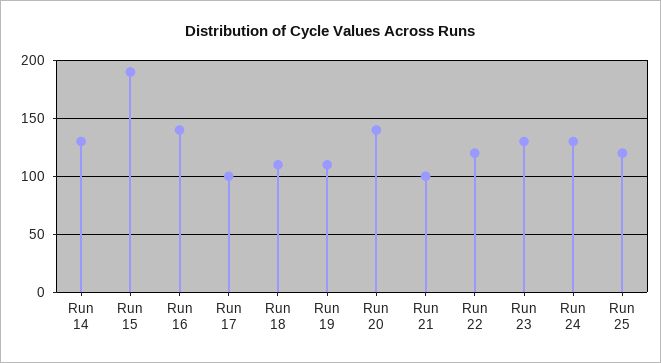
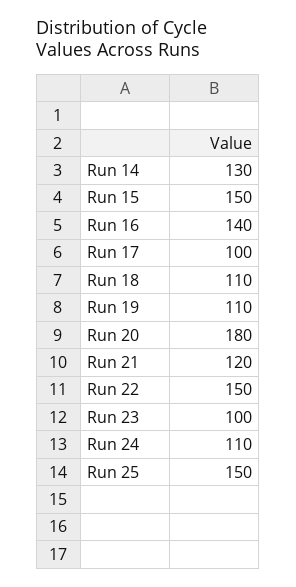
  {
    "Run 14": 130,
-   "Run 15": 190,
+   "Run 15": 150,
    "Run 16": 140,
    "Run 17": 100,
    "Run 18": 110,
    "Run 19": 110,
-   "Run 20": 140,
+   "Run 20": 180,
-   "Run 21": 100,
+   "Run 21": 120,
-   "Run 22": 120,
+   "Run 22": 150,
-   "Run 23": 130,
+   "Run 23": 100,
-   "Run 24": 130,
+   "Run 24": 110,
-   "Run 25": 120
+   "Run 25": 150
  }

